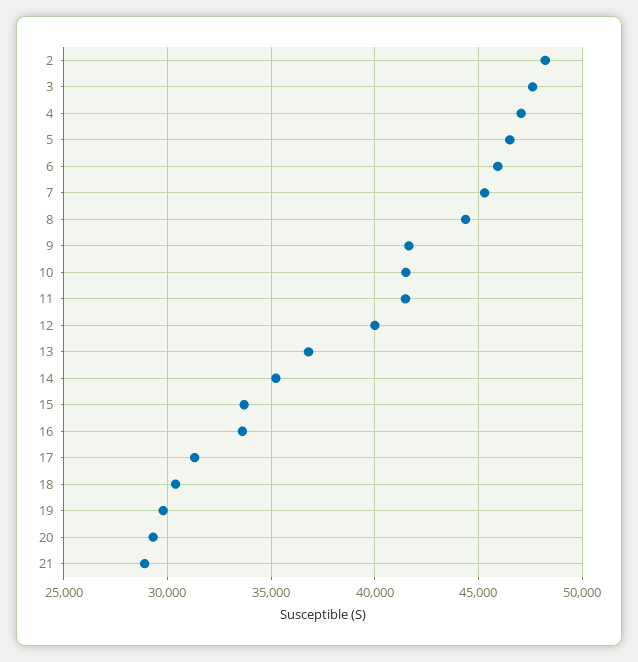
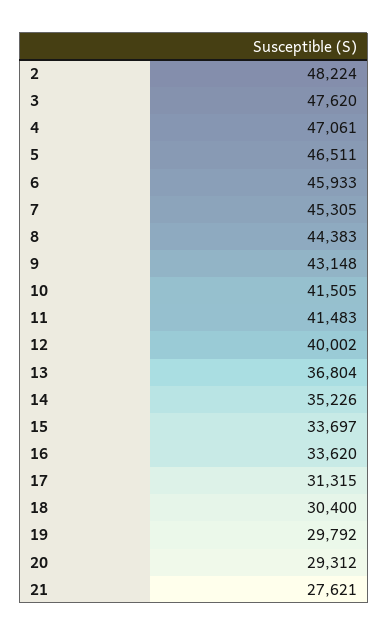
  {
    "2": 48224,
    "3": 47620,
    "4": 47061,
    "5": 46511,
    "6": 45933,
    "7": 45305,
    "8": 44383,
-   "9": 41500,
+   "9": 43148,
    "10": 41505,
    "11": 41483,
    "12": 40002,
    "13": 36804,
    "14": 35226,
    "15": 33697,
    "16": 33620,
    "17": 31315,
    "18": 30400,
    "19": 29792,
    "20": 29312,
-   "21": 29000
+   "21": 27621
  }

